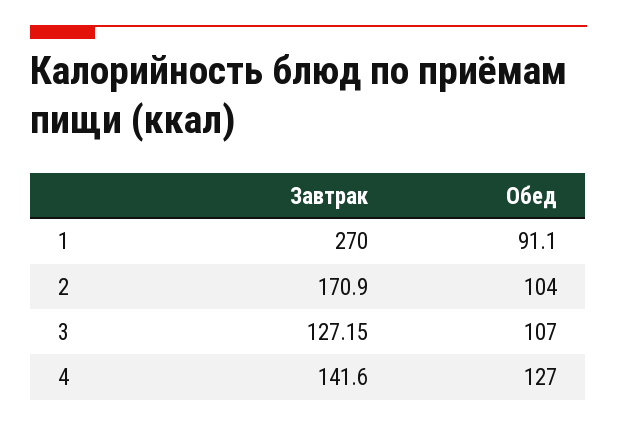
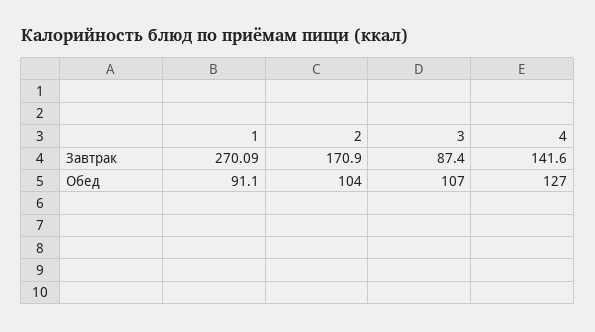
  {
    "Завтрак": {
-     "1": 270,
+     "1": 270.09,
      "2": 170.9,
-     "3": 127.15,
+     "3": 87.4,
      "4": 141.6
    },
    "Обед": {
      "1": 91.1,
      "2": 104,
      "3": 107,
      "4": 127
    }
  }

